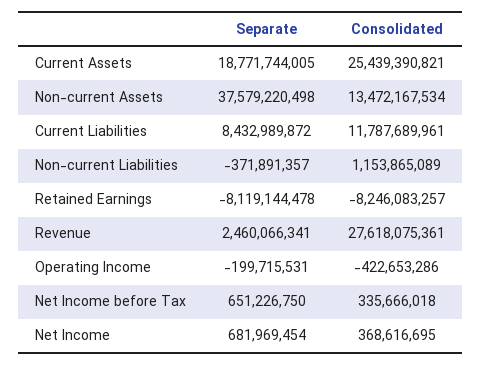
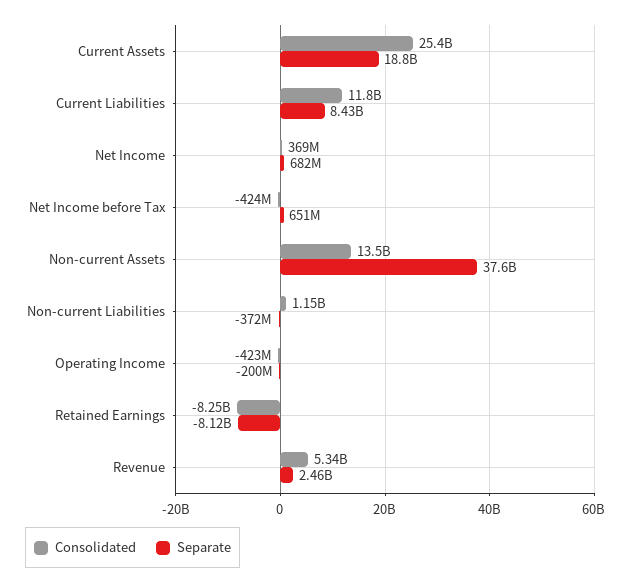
  {
    "Separate": {
      "Current Assets": 18771744005,
      "Non-current Assets": 37579220498,
      "Current Liabilities": 8432989872,
      "Non-current Liabilities": -371891357,
      "Retained Earnings": -8119144478,
      "Revenue": 2460066341,
      "Operating Income": -199715531,
      "Net Income before Tax": 651226750,
      "Net Income": 681969454
    },
    "Consolidated": {
      "Current Assets": 25439390821,
      "Non-current Assets": 13472167534,
      "Current Liabilities": 11787689961,
      "Non-current Liabilities": 1153865089,
      "Retained Earnings": -8246083257,
-     "Revenue": 27618075361,
+     "Revenue": 5340000000,
      "Operating Income": -422653286,
-     "Net Income before Tax": 335666018,
+     "Net Income before Tax": -424000000,
      "Net Income": 368616695
    }
  }

